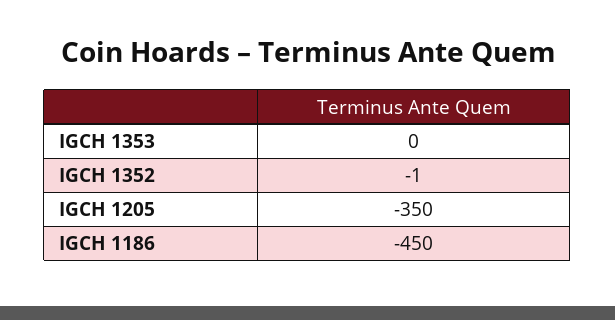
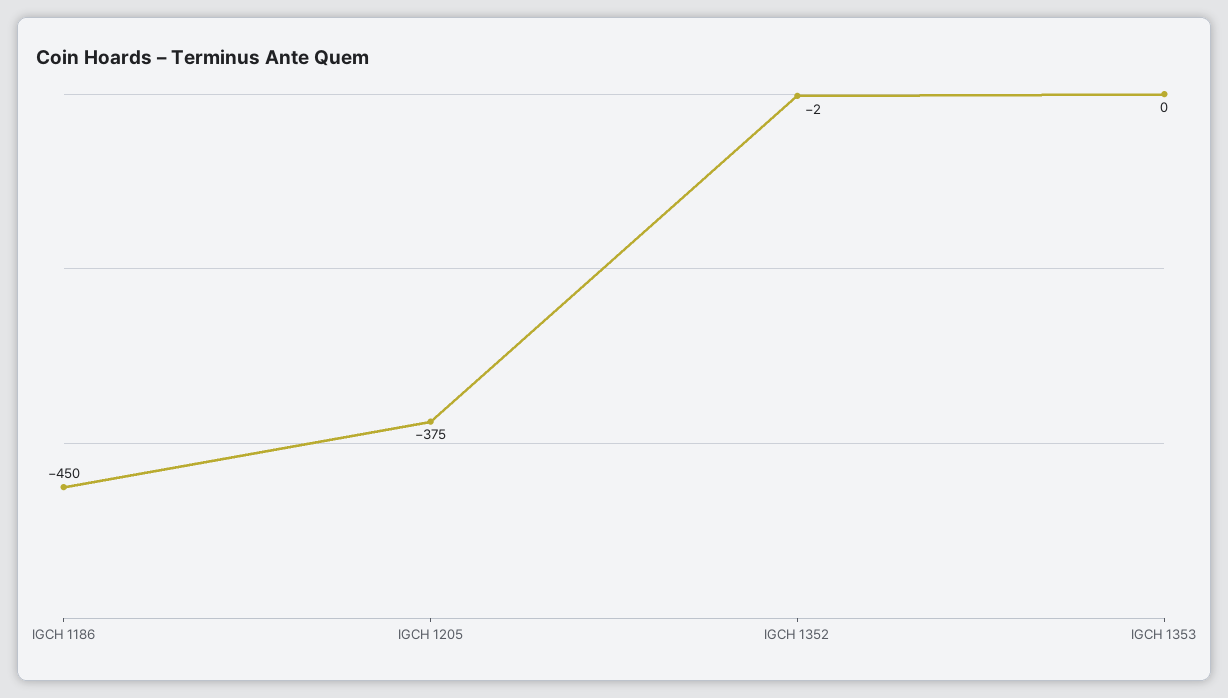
  {
    "IGCH 1353": 0,
-   "IGCH 1352": -1,
+   "IGCH 1352": -2,
-   "IGCH 1205": -350,
+   "IGCH 1205": -375,
    "IGCH 1186": -450
  }

